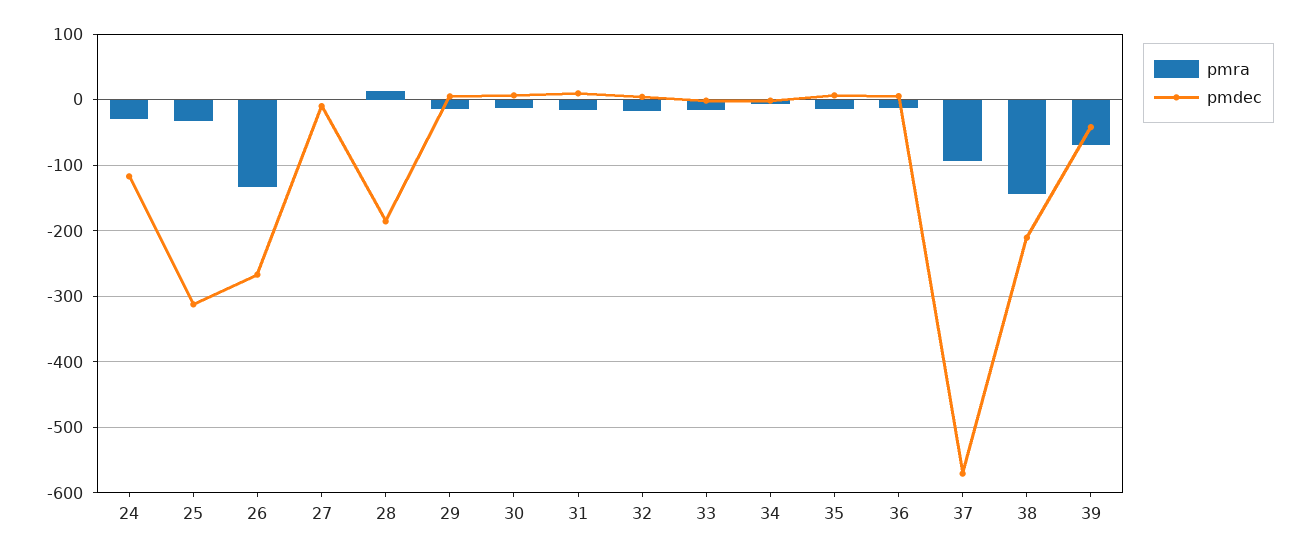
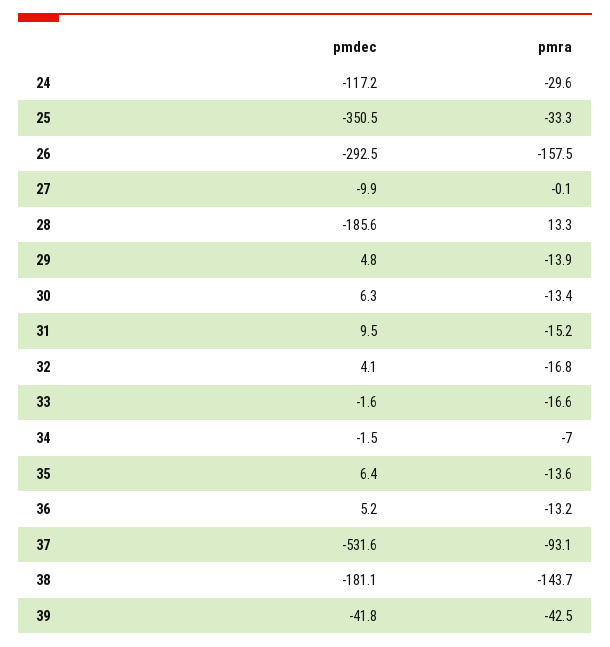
  {
    "pmra": {
      "24": -29.6,
      "25": -33.3,
-     "26": -130,
+     "26": -157.5,
      "27": -0.1,
      "28": 13.3,
      "29": -13.9,
      "30": -13.4,
      "31": -15.2,
      "32": -16.8,
      "33": -16.6,
      "34": -7,
      "35": -13.6,
      "36": -13.2,
      "37": -93.1,
      "38": -143.7,
-     "39": -70
+     "39": -42.5
    },
    "pmdec": {
      "24": -117.2,
-     "25": -310,
+     "25": -350.5,
-     "26": -270,
+     "26": -292.5,
      "27": -9.9,
      "28": -185.6,
      "29": 4.8,
      "30": 6.3,
      "31": 9.5,
      "32": 4.1,
      "33": -1.6,
      "34": -1.5,
      "35": 6.4,
      "36": 5.2,
-     "37": -570,
+     "37": -531.6,
-     "38": -210,
+     "38": -181.1,
      "39": -41.8
    }
  }

